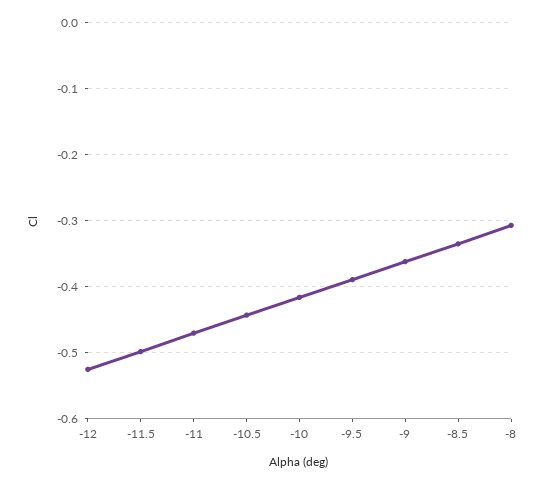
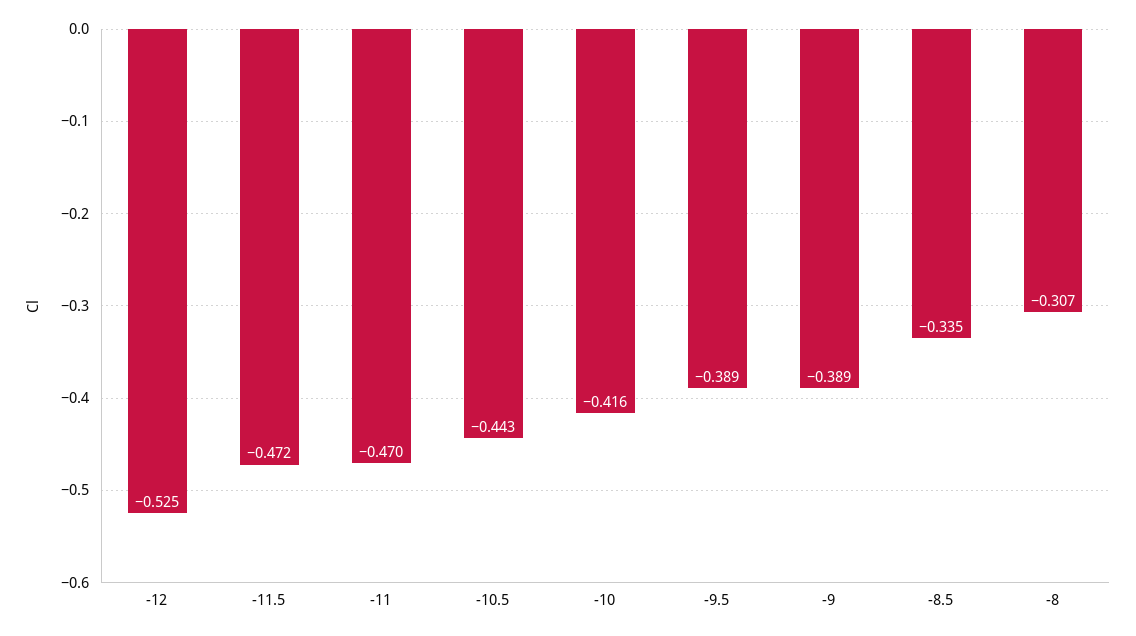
  {
    "-12": -0.525,
-   "-11.5": -0.5,
+   "-11.5": -0.472,
    "-11": -0.47,
    "-10.5": -0.443,
    "-10": -0.416,
    "-9.5": -0.389,
-   "-9": -0.36,
+   "-9": -0.389,
    "-8.5": -0.335,
    "-8": -0.307
  }

